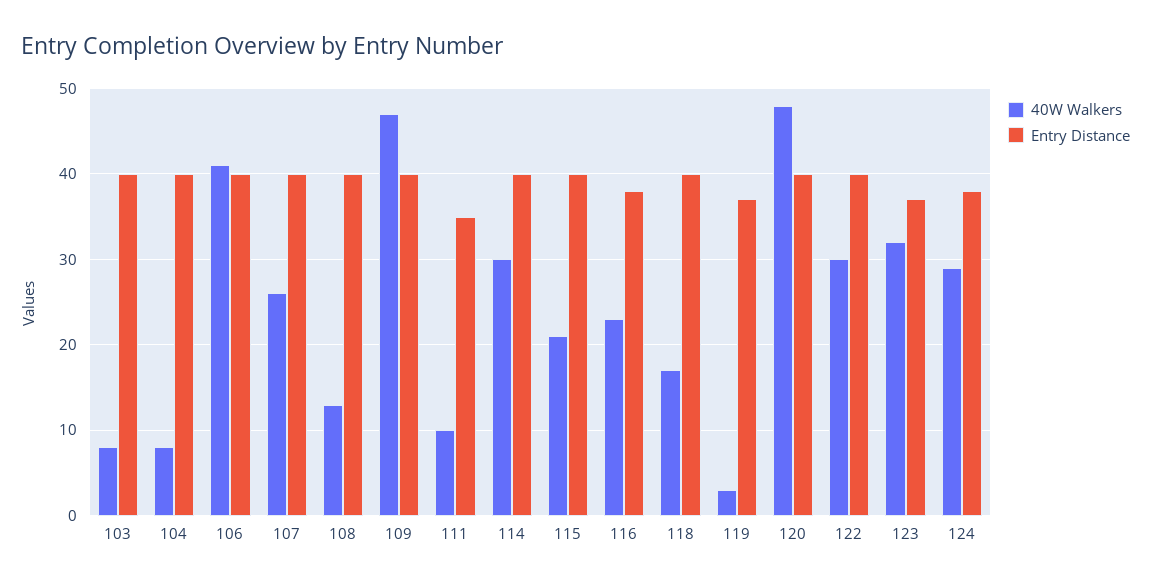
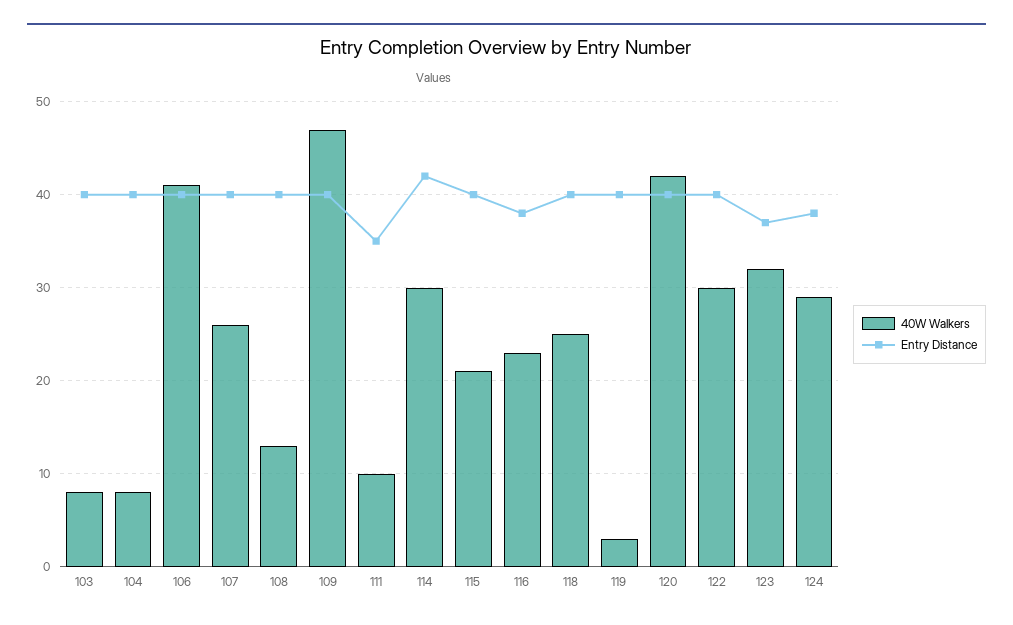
  {
    "40W Walkers": {
      "103": 8,
      "104": 8,
      "106": 41,
      "107": 26,
      "108": 13,
      "109": 47,
      "111": 10,
      "114": 30,
      "115": 21,
      "116": 23,
-     "118": 17,
+     "118": 25,
      "119": 3,
-     "120": 48,
+     "120": 42,
      "122": 30,
      "123": 32,
      "124": 29
    },
    "Entry Distance": {
      "103": 40,
      "104": 40,
      "106": 40,
      "107": 40,
      "108": 40,
      "109": 40,
      "111": 35,
-     "114": 40,
+     "114": 42,
      "115": 40,
      "116": 38,
      "118": 40,
-     "119": 37,
+     "119": 40,
      "120": 40,
      "122": 40,
      "123": 37,
      "124": 38
    }
  }

